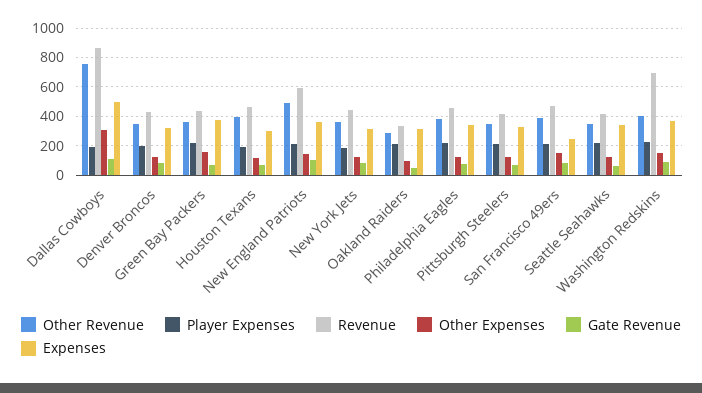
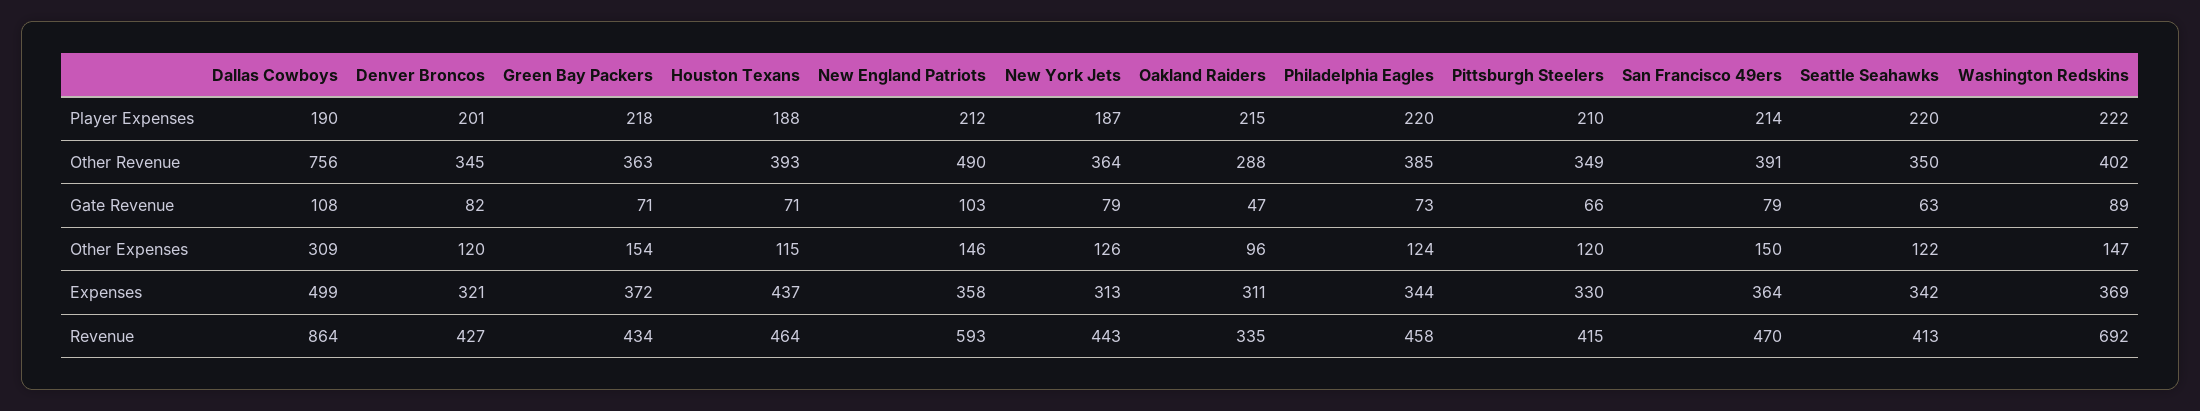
  {
    "Other Revenue": {
      "Dallas Cowboys": 756,
      "Denver Broncos": 345,
      "Green Bay Packers": 363,
      "Houston Texans": 393,
      "New England Patriots": 490,
      "New York Jets": 364,
      "Oakland Raiders": 288,
      "Philadelphia Eagles": 385,
      "Pittsburgh Steelers": 349,
      "San Francisco 49ers": 391,
      "Seattle Seahawks": 350,
      "Washington Redskins": 402
    },
    "Player Expenses": {
      "Dallas Cowboys": 190,
      "Denver Broncos": 201,
      "Green Bay Packers": 218,
      "Houston Texans": 188,
      "New England Patriots": 212,
      "New York Jets": 187,
      "Oakland Raiders": 215,
      "Philadelphia Eagles": 220,
      "Pittsburgh Steelers": 210,
      "San Francisco 49ers": 214,
      "Seattle Seahawks": 220,
      "Washington Redskins": 222
    },
    "Revenue": {
      "Dallas Cowboys": 864,
      "Denver Broncos": 427,
      "Green Bay Packers": 434,
      "Houston Texans": 464,
      "New England Patriots": 593,
      "New York Jets": 443,
      "Oakland Raiders": 335,
      "Philadelphia Eagles": 458,
      "Pittsburgh Steelers": 415,
      "San Francisco 49ers": 470,
      "Seattle Seahawks": 413,
      "Washington Redskins": 692
    },
    "Other Expenses": {
      "Dallas Cowboys": 309,
      "Denver Broncos": 120,
      "Green Bay Packers": 154,
      "Houston Texans": 115,
      "New England Patriots": 146,
      "New York Jets": 126,
      "Oakland Raiders": 96,
      "Philadelphia Eagles": 124,
      "Pittsburgh Steelers": 120,
      "San Francisco 49ers": 150,
      "Seattle Seahawks": 122,
      "Washington Redskins": 147
    },
    "Gate Revenue": {
      "Dallas Cowboys": 108,
      "Denver Broncos": 82,
      "Green Bay Packers": 71,
      "Houston Texans": 71,
      "New England Patriots": 103,
      "New York Jets": 79,
      "Oakland Raiders": 47,
      "Philadelphia Eagles": 73,
      "Pittsburgh Steelers": 66,
      "San Francisco 49ers": 79,
      "Seattle Seahawks": 63,
      "Washington Redskins": 89
    },
    "Expenses": {
      "Dallas Cowboys": 499,
      "Denver Broncos": 321,
      "Green Bay Packers": 372,
-     "Houston Texans": 300,
+     "Houston Texans": 437,
      "New England Patriots": 358,
      "New York Jets": 313,
      "Oakland Raiders": 311,
      "Philadelphia Eagles": 344,
      "Pittsburgh Steelers": 330,
-     "San Francisco 49ers": 250,
+     "San Francisco 49ers": 364,
      "Seattle Seahawks": 342,
      "Washington Redskins": 369
    }
  }

